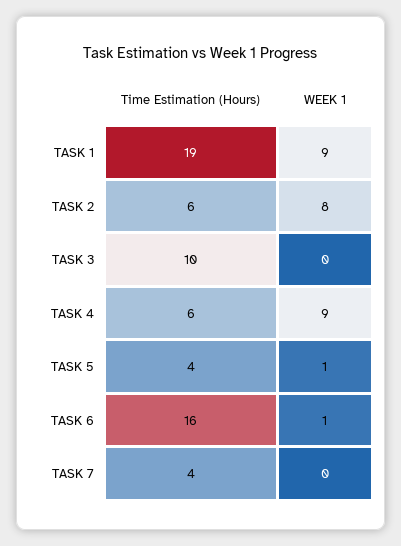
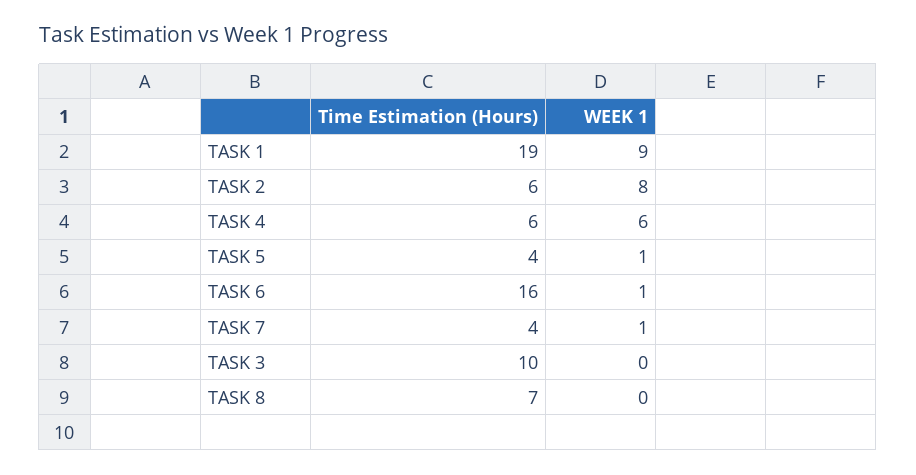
  {
    "Time Estimation (Hours)": {
      "TASK 1": 19,
      "TASK 2": 6,
      "TASK 3": 10,
      "TASK 4": 6,
      "TASK 5": 4,
      "TASK 6": 16,
-     "TASK 7": 4
+     "TASK 7": 4,
+     "TASK 8": 7
    },
    "WEEK 1": {
      "TASK 1": 9,
      "TASK 2": 8,
      "TASK 3": 0,
-     "TASK 4": 9,
+     "TASK 4": 6,
      "TASK 5": 1,
      "TASK 6": 1,
-     "TASK 7": 0
+     "TASK 7": 1,
+     "TASK 8": 0
    }
  }

